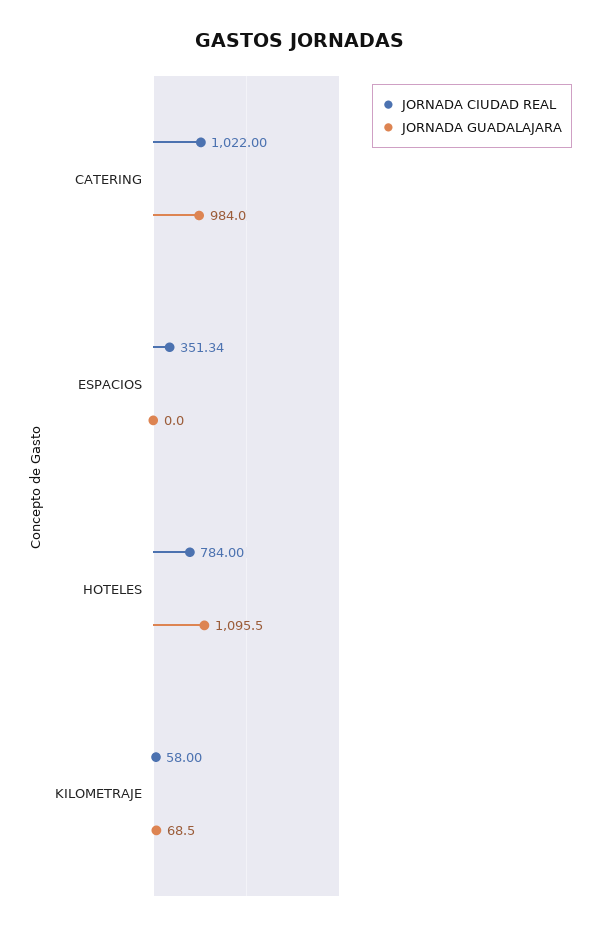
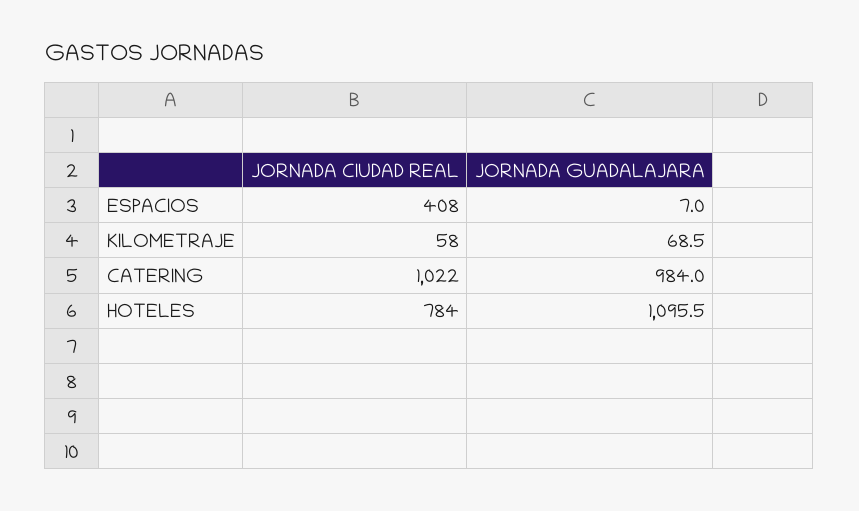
  {
    "JORNADA CIUDAD REAL": {
      "CATERING": 1022,
-     "ESPACIOS": 351.34,
+     "ESPACIOS": 408,
      "HOTELES": 784,
      "KILOMETRAJE": 58
    },
    "JORNADA GUADALAJARA": {
      "CATERING": 984,
-     "ESPACIOS": 0,
+     "ESPACIOS": 7,
      "HOTELES": 1095.5,
      "KILOMETRAJE": 68.5
    }
  }

